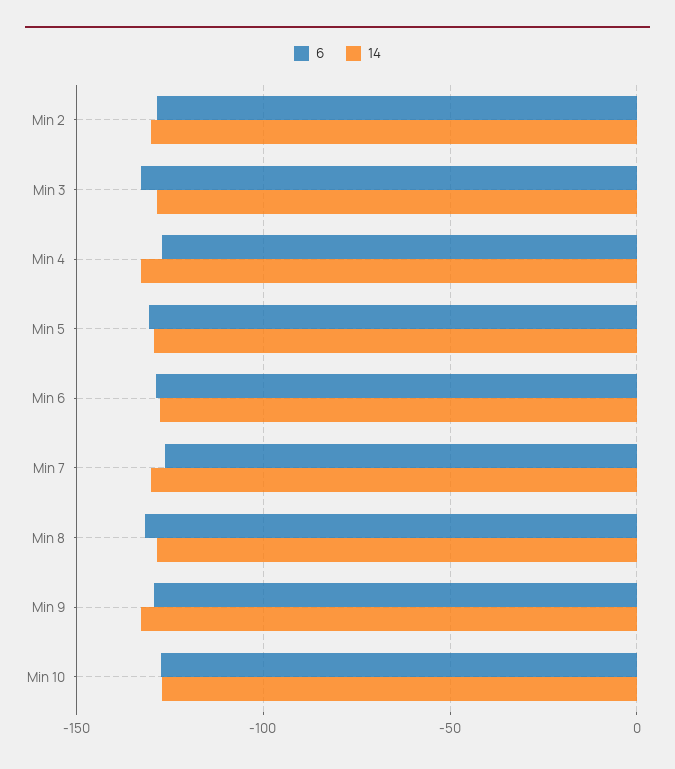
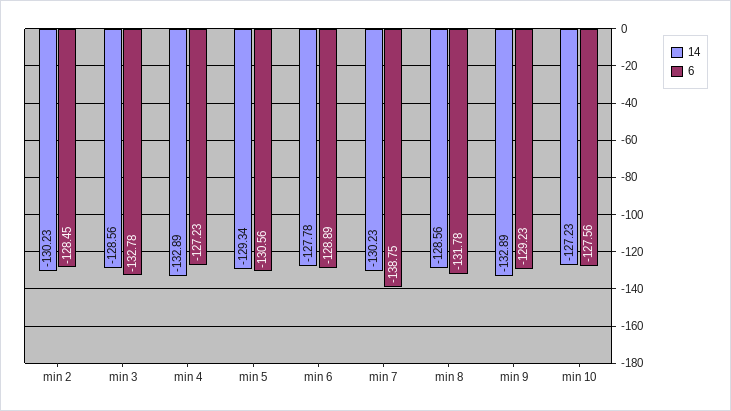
  {
    "6": {
      "Min 2": -128.45,
      "Min 3": -132.78,
      "Min 4": -127.23,
      "Min 5": -130.56,
      "Min 6": -128.89,
-     "Min 7": -125,
+     "Min 7": -138.75,
      "Min 8": -131.78,
      "Min 9": -129.23,
      "Min 10": -127.56
    },
    "14": {
      "Min 2": -130.23,
      "Min 3": -128.56,
      "Min 4": -132.89,
      "Min 5": -129.34,
      "Min 6": -127.78,
      "Min 7": -130.23,
      "Min 8": -128.56,
      "Min 9": -132.89,
      "Min 10": -127.23
    }
  }

